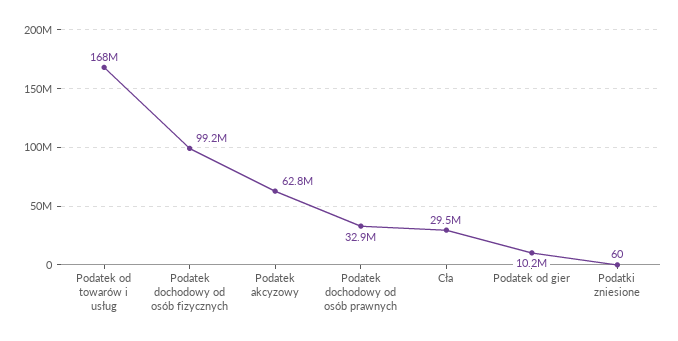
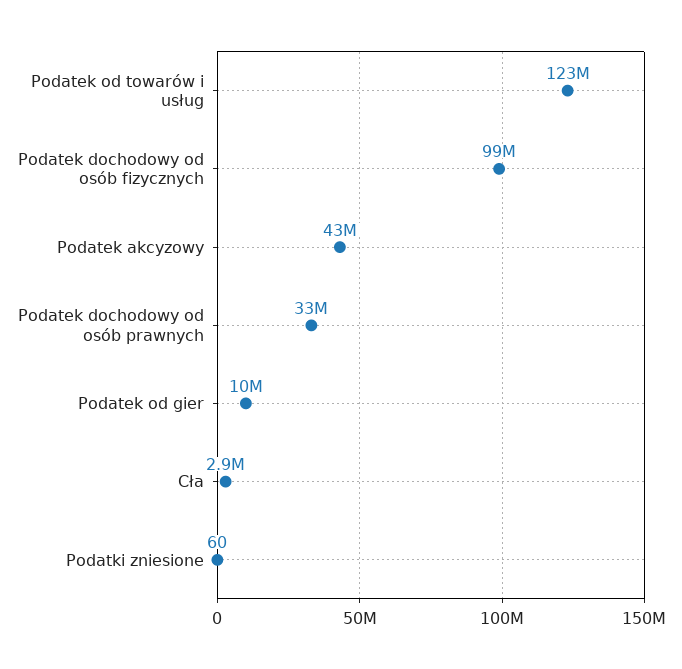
  {
-   "Podatek od towarów i usług": 168000000,
+   "Podatek od towarów i usług": 123000000,
    "Podatek dochodowy od osób fizycznych": 99200000,
-   "Podatek akcyzowy": 62800000,
+   "Podatek akcyzowy": 43000000,
    "Podatek dochodowy od osób prawnych": 32900000,
-   "Cła": 29500000,
+   "Cła": 2900000,
    "Podatek od gier": 10200000,
    "Podatki zniesione": 60
  }

